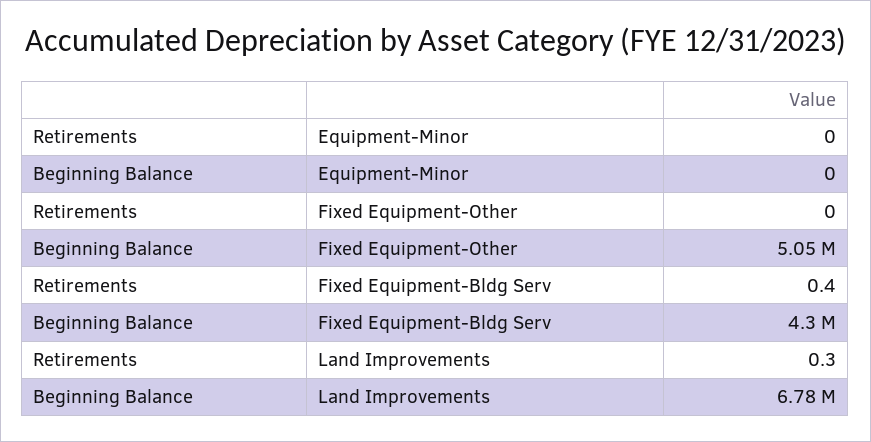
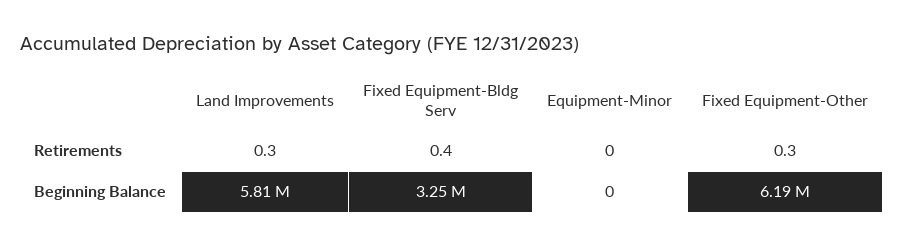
  {
    "Retirements": {
      "Equipment-Minor": 0,
-     "Fixed Equipment-Other": 0,
+     "Fixed Equipment-Other": 0.3,
      "Fixed Equipment-Bldg Serv": 0.4,
      "Land Improvements": 0.3
    },
    "Beginning Balance": {
      "Equipment-Minor": 0,
-     "Fixed Equipment-Other": 5050000,
+     "Fixed Equipment-Other": 6190000,
-     "Fixed Equipment-Bldg Serv": 4300000,
+     "Fixed Equipment-Bldg Serv": 3250000,
-     "Land Improvements": 6780000
+     "Land Improvements": 5810000
    }
  }

